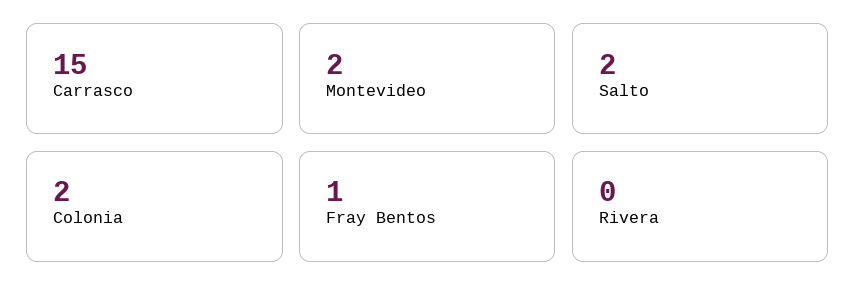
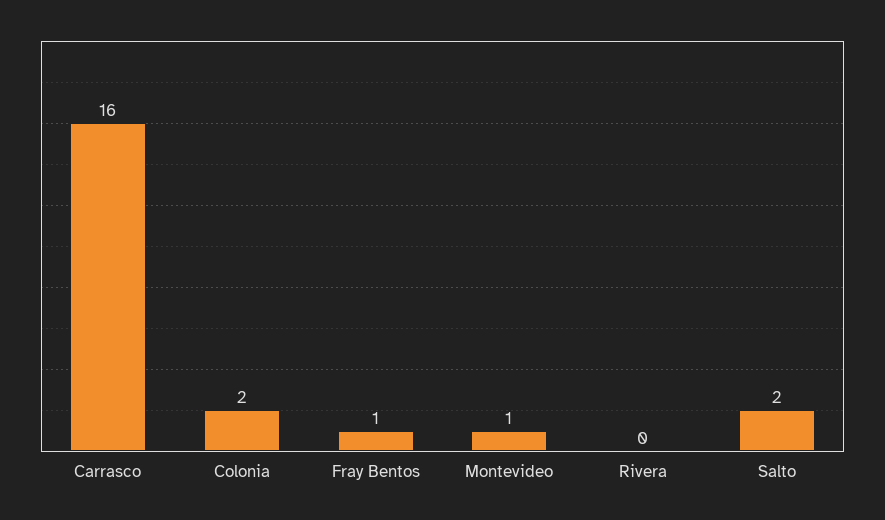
  {
-   "Carrasco": 15,
+   "Carrasco": 16,
-   "Montevideo": 2,
+   "Montevideo": 1,
    "Salto": 2,
    "Colonia": 2,
    "Fray Bentos": 1,
    "Rivera": 0
  }

